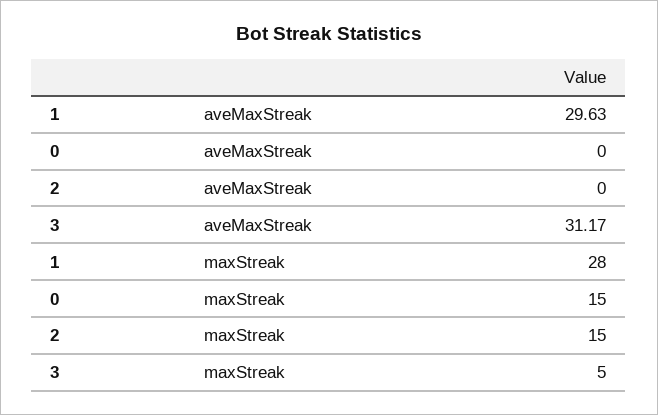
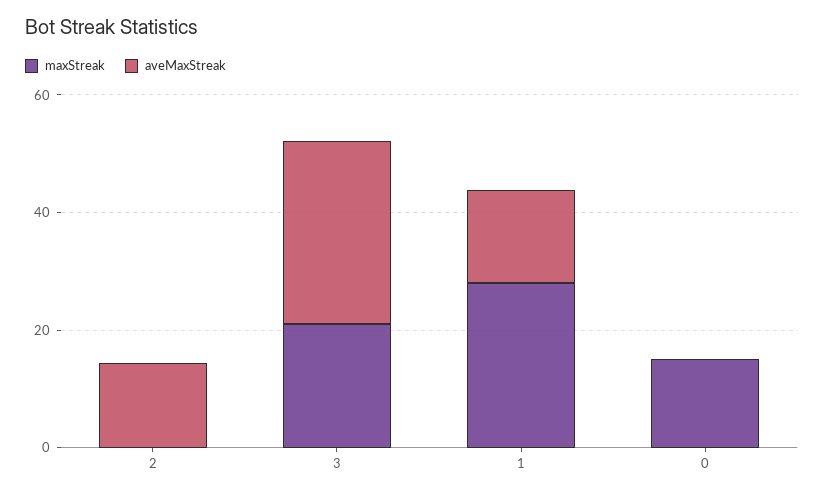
  {
    "aveMaxStreak": {
-     "1": 29.63,
+     "1": 15,
      "0": 0,
-     "2": 0,
+     "2": 15,
      "3": 31.17
    },
    "maxStreak": {
      "1": 28,
      "0": 15,
-     "2": 15,
+     "2": 0,
-     "3": 5
+     "3": 20
    }
  }

